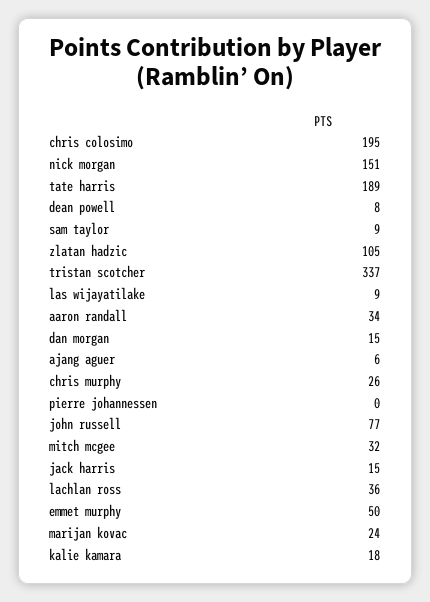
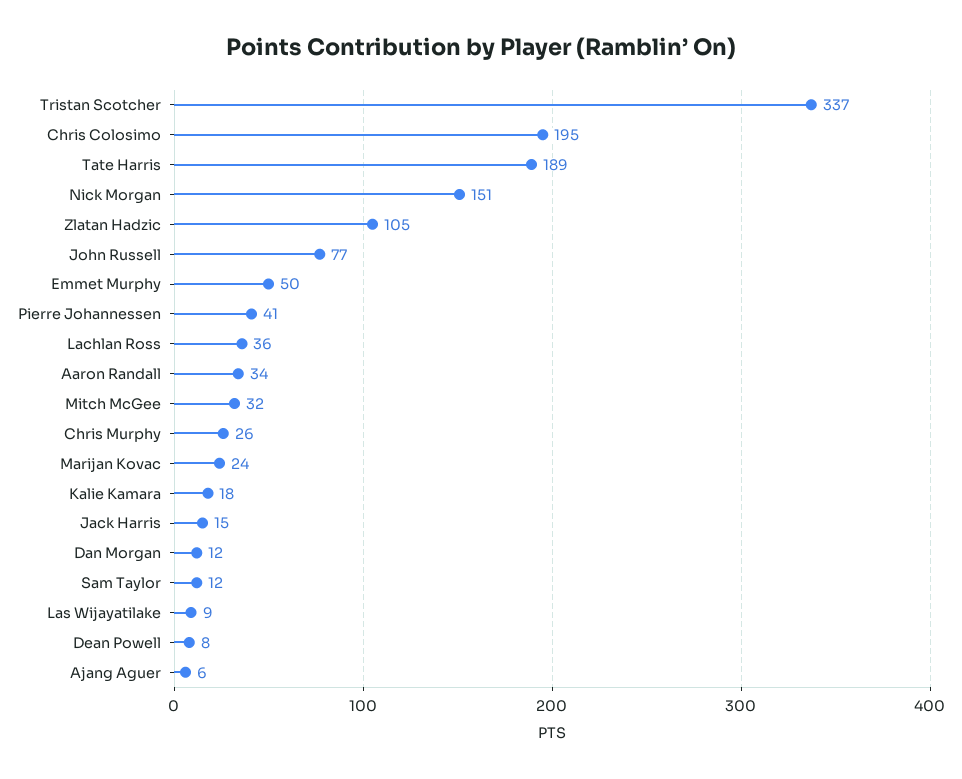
  {
    "chris colosimo": 195,
    "nick morgan": 151,
    "tate harris": 189,
    "dean powell": 8,
-   "sam taylor": 9,
+   "sam taylor": 12,
    "zlatan hadzic": 105,
    "tristan scotcher": 337,
    "las wijayatilake": 9,
    "aaron randall": 34,
-   "dan morgan": 15,
+   "dan morgan": 12,
    "ajang aguer": 6,
    "chris murphy": 26,
-   "pierre johannessen": 0,
+   "pierre johannessen": 41,
    "john russell": 77,
    "mitch mcgee": 32,
    "jack harris": 15,
    "lachlan ross": 36,
    "emmet murphy": 50,
    "marijan kovac": 24,
    "kalie kamara": 18
  }

